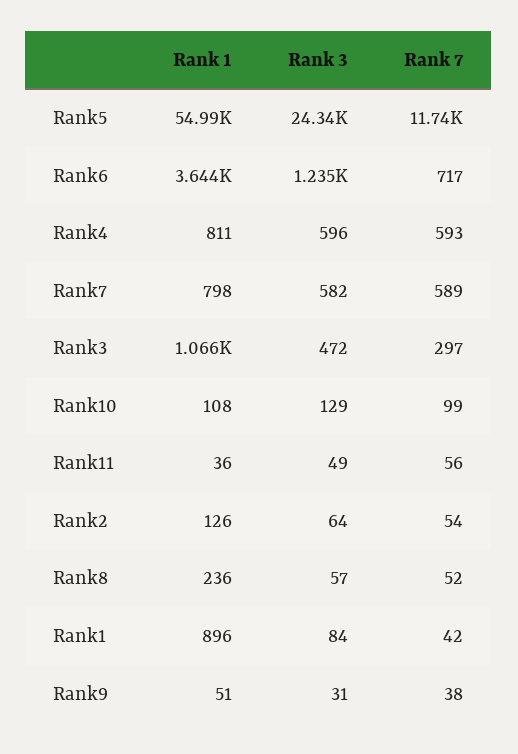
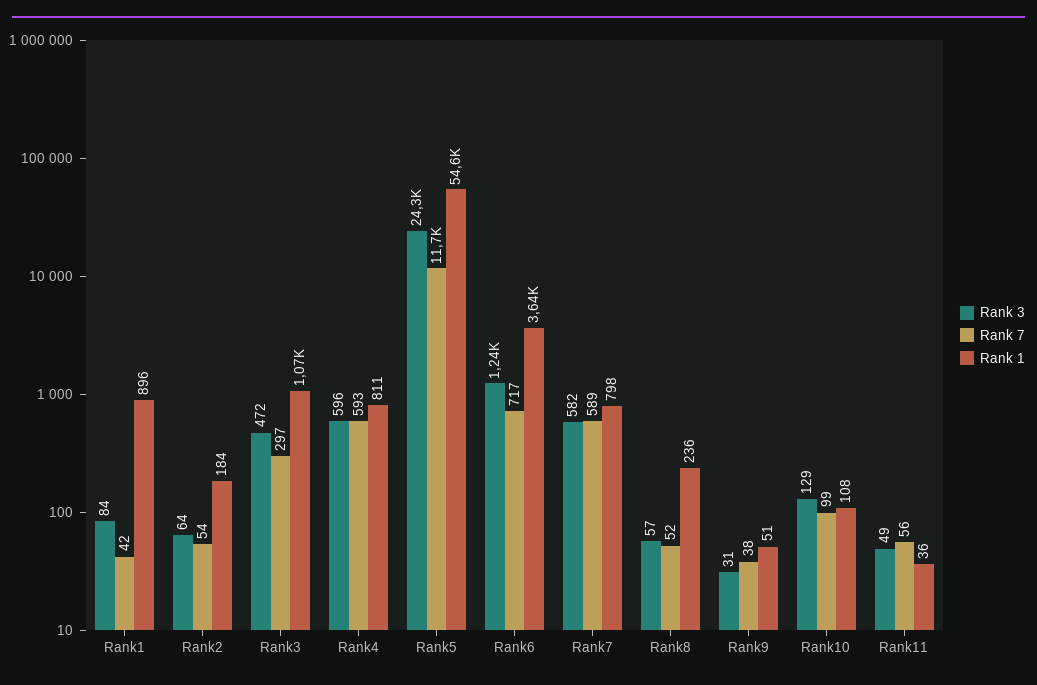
  {
    "Rank 1": {
-     "Rank5": 54990,
+     "Rank5": 54600,
      "Rank6": 3644,
      "Rank4": 811,
      "Rank7": 798,
      "Rank3": 1066,
      "Rank10": 108,
      "Rank11": 36,
-     "Rank2": 126,
+     "Rank2": 184,
      "Rank8": 236,
      "Rank1": 896,
      "Rank9": 51
    },
    "Rank 3": {
      "Rank5": 24340,
      "Rank6": 1235,
      "Rank4": 596,
      "Rank7": 582,
      "Rank3": 472,
      "Rank10": 129,
      "Rank11": 49,
      "Rank2": 64,
      "Rank8": 57,
      "Rank1": 84,
      "Rank9": 31
    },
    "Rank 7": {
      "Rank5": 11740,
      "Rank6": 717,
      "Rank4": 593,
      "Rank7": 589,
      "Rank3": 297,
      "Rank10": 99,
      "Rank11": 56,
      "Rank2": 54,
      "Rank8": 52,
      "Rank1": 42,
      "Rank9": 38
    }
  }

